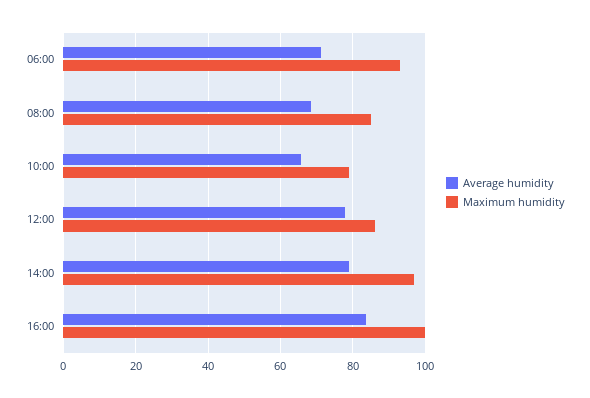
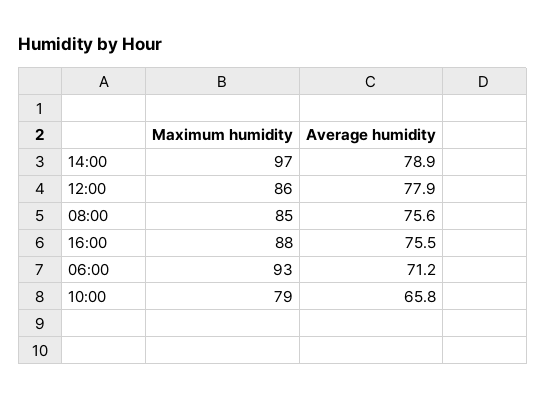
  {
    "Average humidity": {
      "06:00": 71.2,
-     "08:00": 68,
+     "08:00": 75.6,
      "10:00": 65.8,
      "12:00": 77.9,
      "14:00": 78.9,
-     "16:00": 84
+     "16:00": 75.5
    },
    "Maximum humidity": {
      "06:00": 93,
      "08:00": 85,
      "10:00": 79,
      "12:00": 86,
      "14:00": 97,
-     "16:00": 100
+     "16:00": 88
    }
  }

